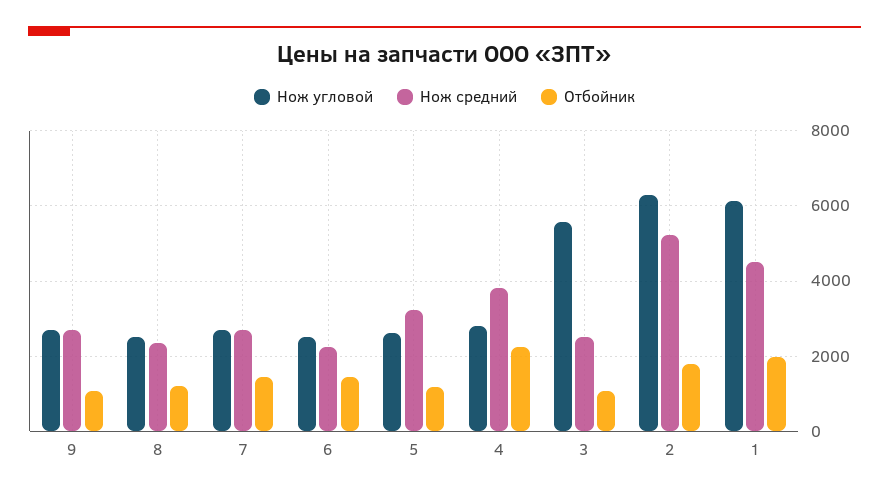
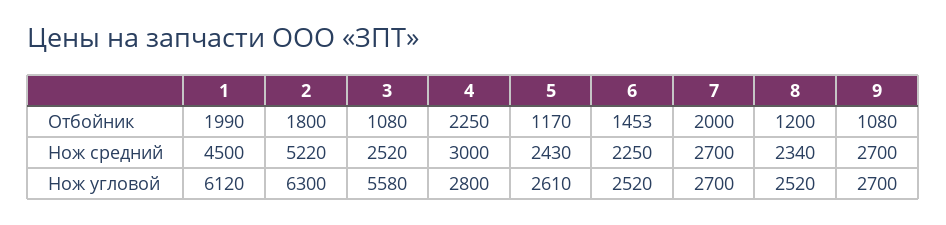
  {
    "Нож угловой": {
      "9": 2700,
      "8": 2520,
      "7": 2700,
      "6": 2520,
      "5": 2610,
      "4": 2800,
      "3": 5580,
      "2": 6300,
      "1": 6120
    },
    "Нож средний": {
      "9": 2700,
      "8": 2340,
      "7": 2700,
      "6": 2250,
-     "5": 3200,
+     "5": 2430,
-     "4": 3800,
+     "4": 3000,
      "3": 2520,
      "2": 5220,
      "1": 4500
    },
    "Отбойник": {
      "9": 1080,
      "8": 1200,
-     "7": 1400,
+     "7": 2000,
      "6": 1453,
      "5": 1170,
      "4": 2250,
      "3": 1080,
      "2": 1800,
      "1": 1990
    }
  }

